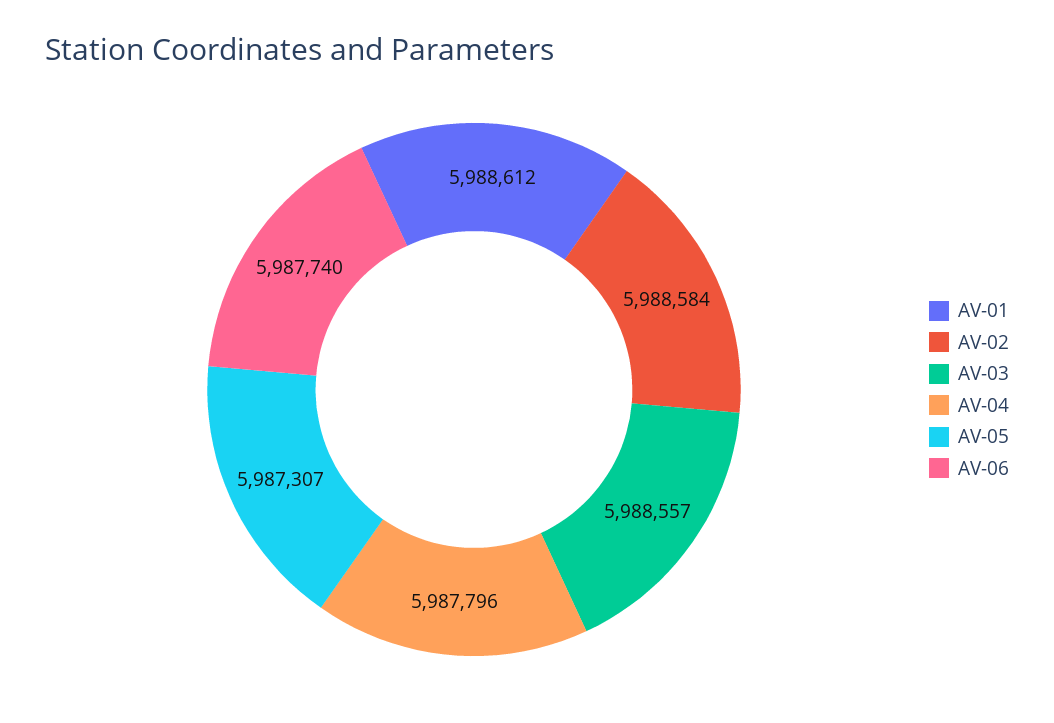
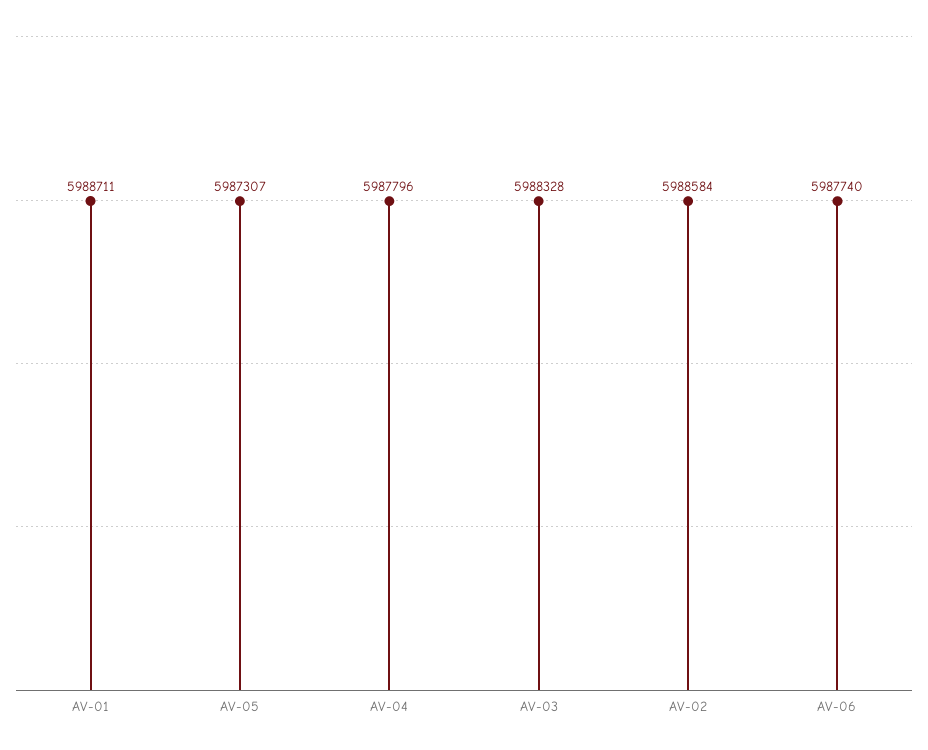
  {
-   "AV-01": 5988612,
+   "AV-01": 5988711,
    "AV-02": 5988584,
-   "AV-03": 5988557,
+   "AV-03": 5988328,
    "AV-04": 5987796,
    "AV-05": 5987307,
    "AV-06": 5987740
  }

